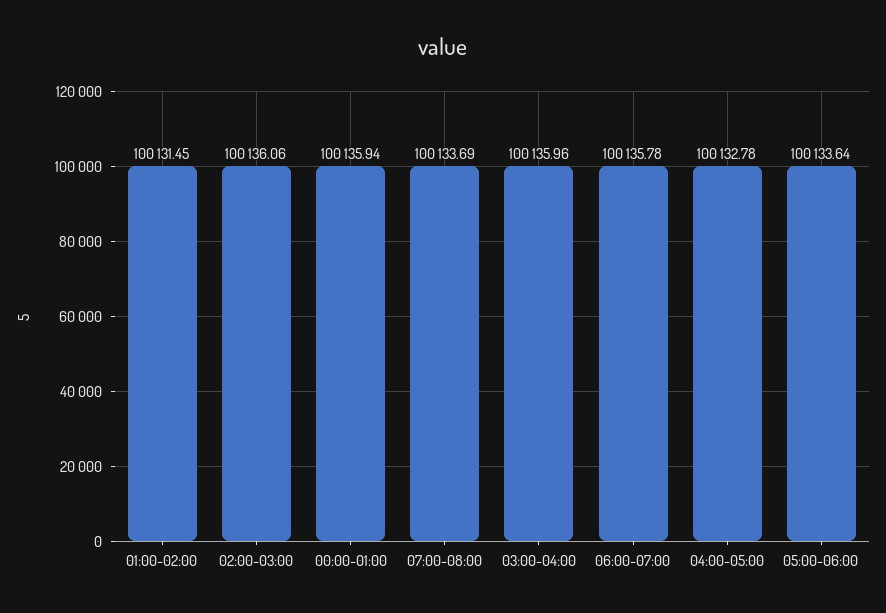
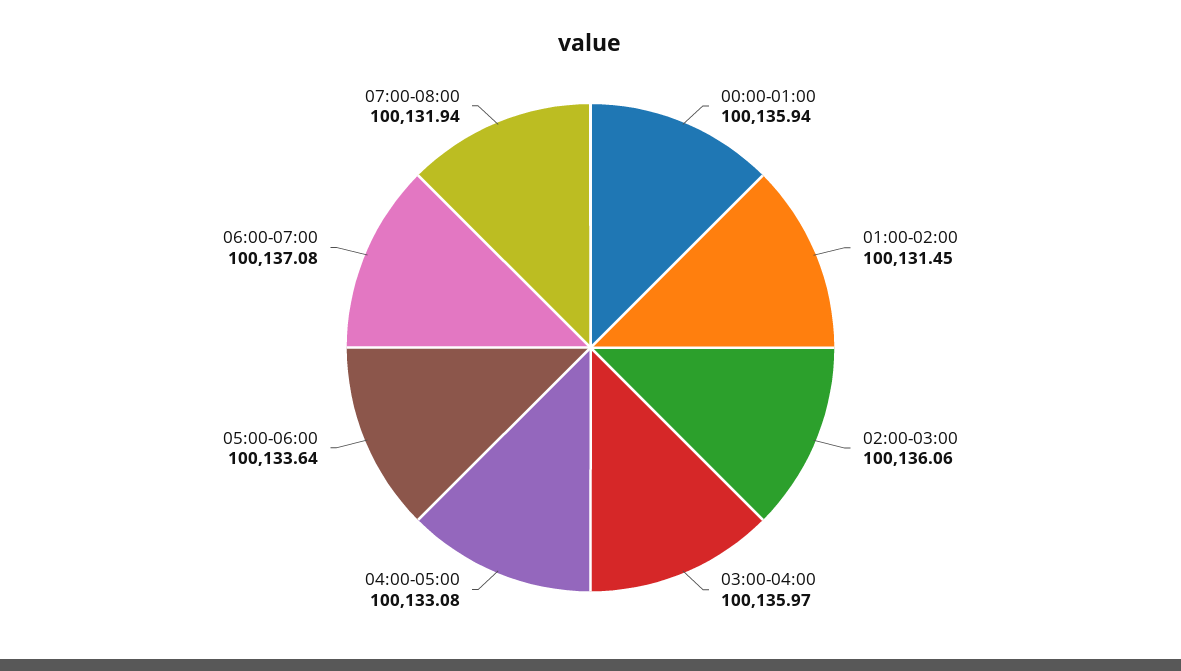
  {
    "01:00-02:00": 100131.45,
    "02:00-03:00": 100136.06,
    "00:00-01:00": 100135.94,
-   "07:00-08:00": 100133.69,
+   "07:00-08:00": 100131.94,
-   "03:00-04:00": 100135.96,
+   "03:00-04:00": 100135.97,
-   "06:00-07:00": 100135.78,
+   "06:00-07:00": 100137.08,
-   "04:00-05:00": 100132.78,
+   "04:00-05:00": 100133.08,
    "05:00-06:00": 100133.64
  }

